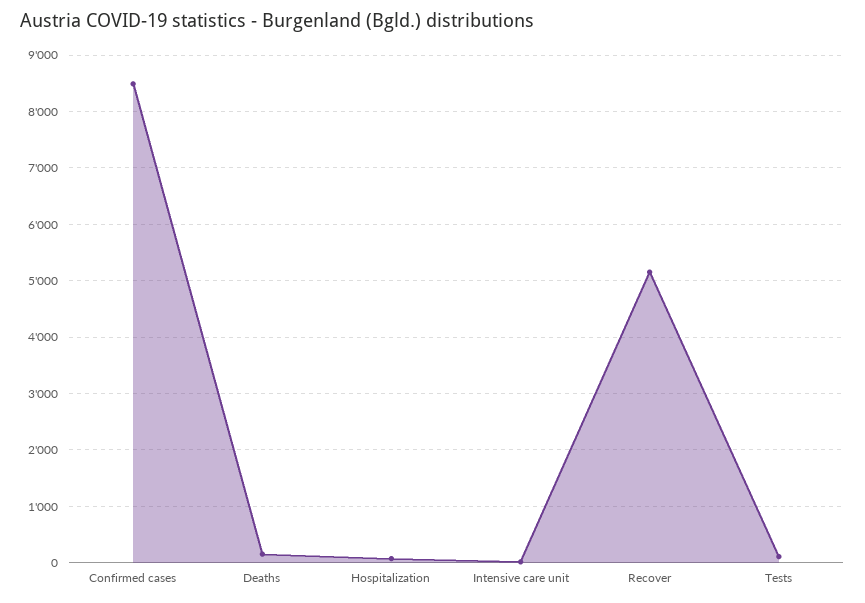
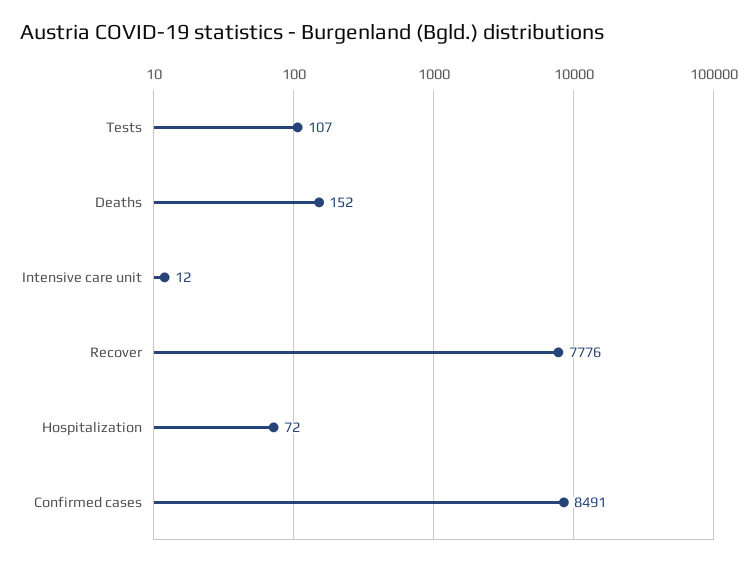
  {
    "Confirmed cases": 8491,
    "Deaths": 152,
    "Hospitalization": 72,
    "Intensive care unit": 12,
-   "Recover": 5200,
+   "Recover": 7776,
    "Tests": 107
  }

